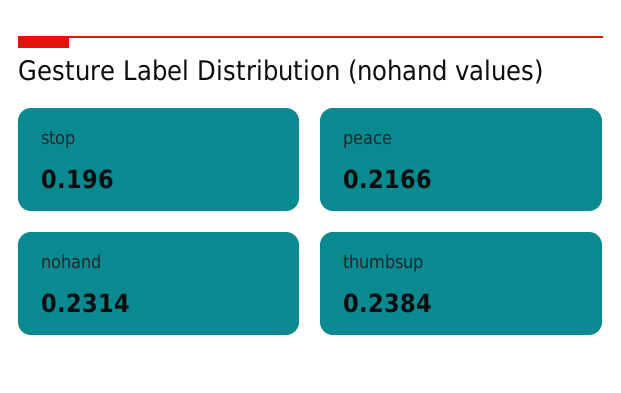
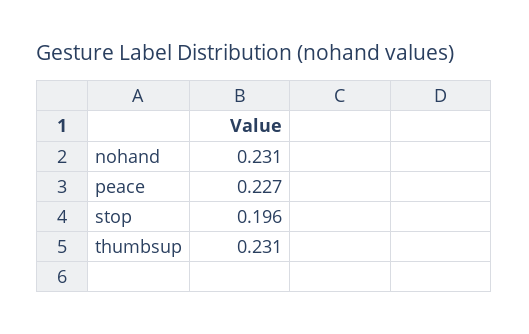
  {
    "stop": 0.196,
-   "peace": 0.2166,
+   "peace": 0.227,
    "nohand": 0.2314,
-   "thumbsup": 0.2384
+   "thumbsup": 0.231
  }

